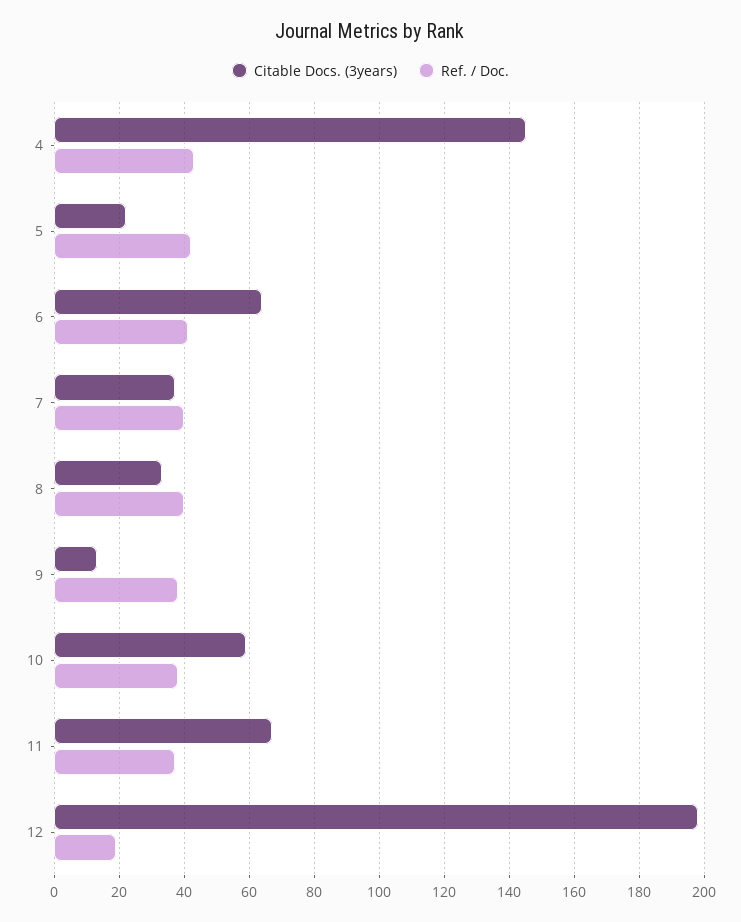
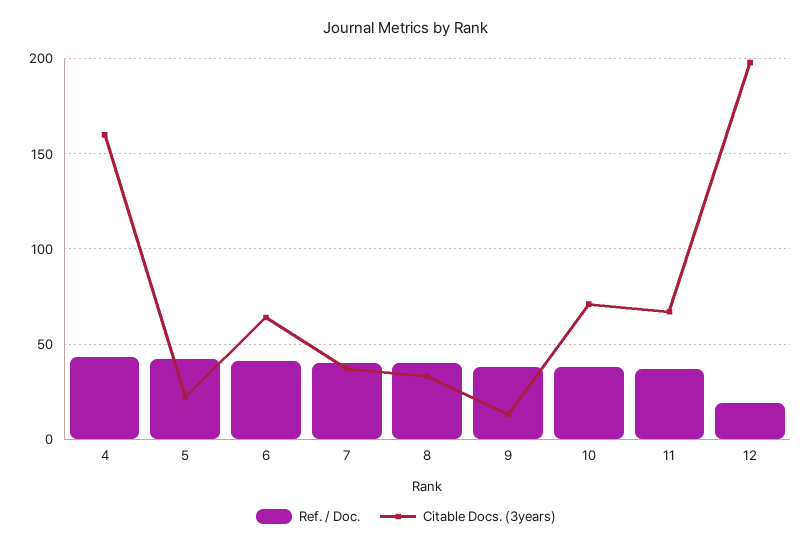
  {
    "Citable Docs. (3years)": {
-     "4": 145,
+     "4": 160,
      "5": 20,
      "6": 65,
      "7": 35,
      "8": 35,
      "9": 15,
-     "10": 60,
+     "10": 70,
      "11": 65,
      "12": 200
    },
    "Ref. / Doc.": {
      "4": 45,
      "5": 40,
      "6": 40,
      "7": 40,
      "8": 40,
      "9": 40,
      "10": 40,
      "11": 35,
      "12": 20
    }
  }

